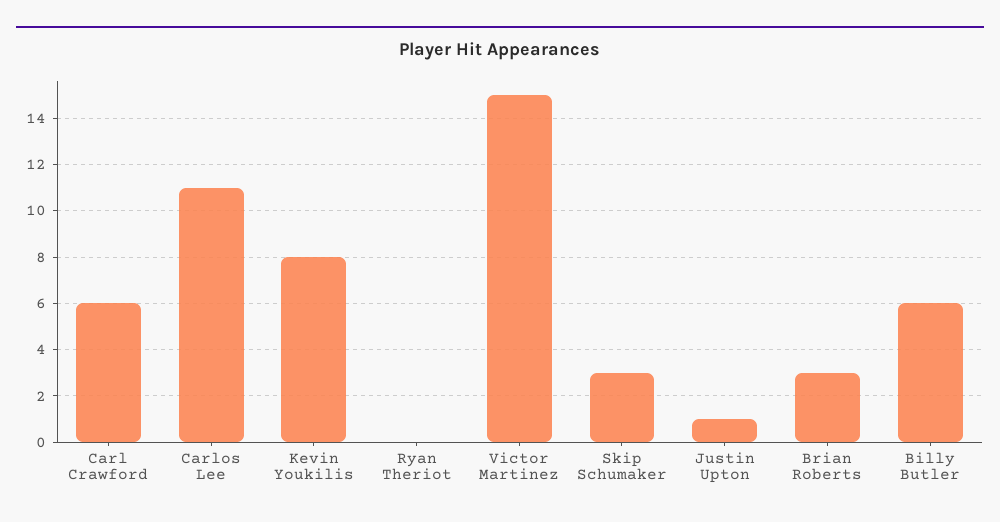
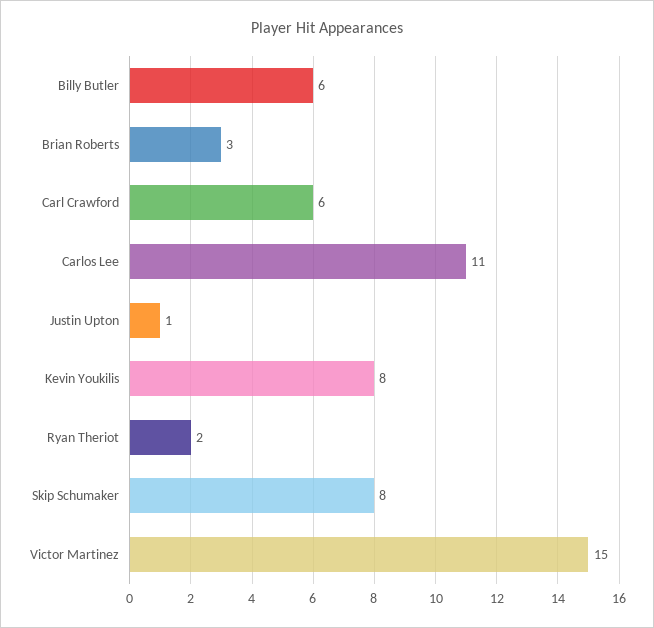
  {
    "Carl Crawford": 6,
    "Carlos Lee": 11,
    "Kevin Youkilis": 8,
-   "Ryan Theriot": 0,
+   "Ryan Theriot": 2,
    "Victor Martinez": 15,
-   "Skip Schumaker": 3,
+   "Skip Schumaker": 8,
    "Justin Upton": 1,
    "Brian Roberts": 3,
    "Billy Butler": 6
  }

